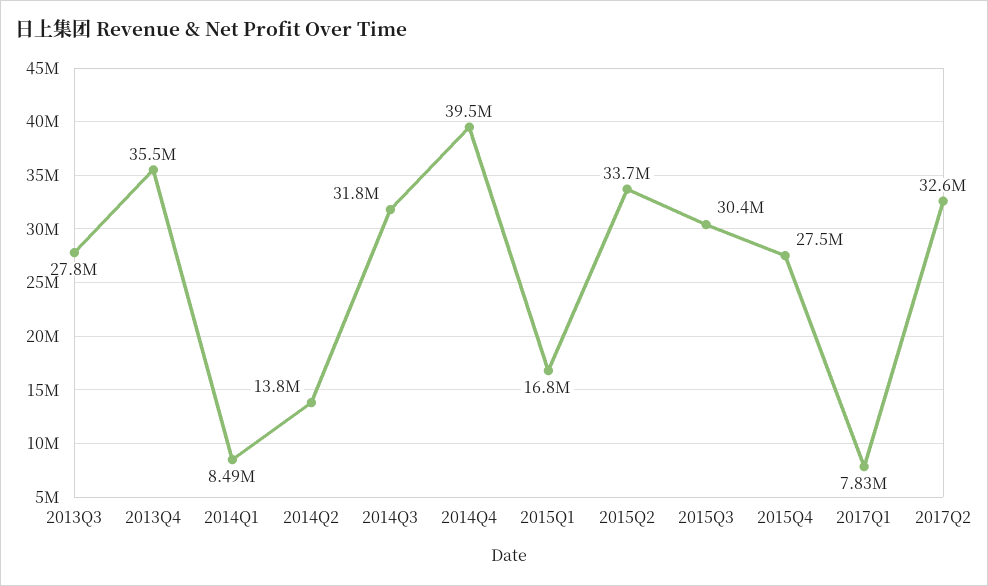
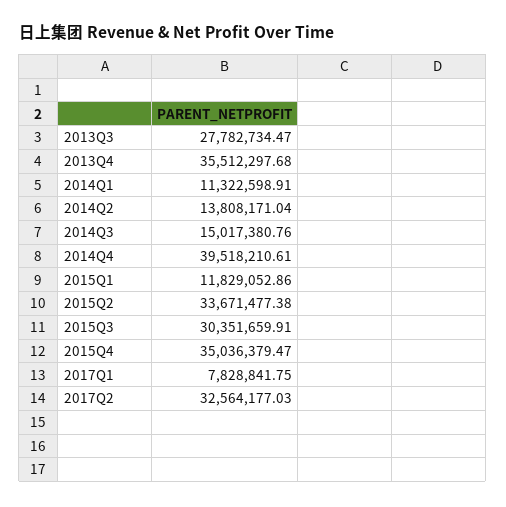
  {
    "2013Q3": 27782734.47,
    "2013Q4": 35512297.68,
-   "2014Q1": 8490000,
+   "2014Q1": 11322598.91,
    "2014Q2": 13808171.04,
-   "2014Q3": 31800000,
+   "2014Q3": 15017380.76,
    "2014Q4": 39518210.61,
-   "2015Q1": 16800000,
+   "2015Q1": 11829052.86,
    "2015Q2": 33671477.38,
    "2015Q3": 30351659.91,
-   "2015Q4": 27500000,
+   "2015Q4": 35036379.47,
    "2017Q1": 7828841.75,
    "2017Q2": 32564177.03
  }

